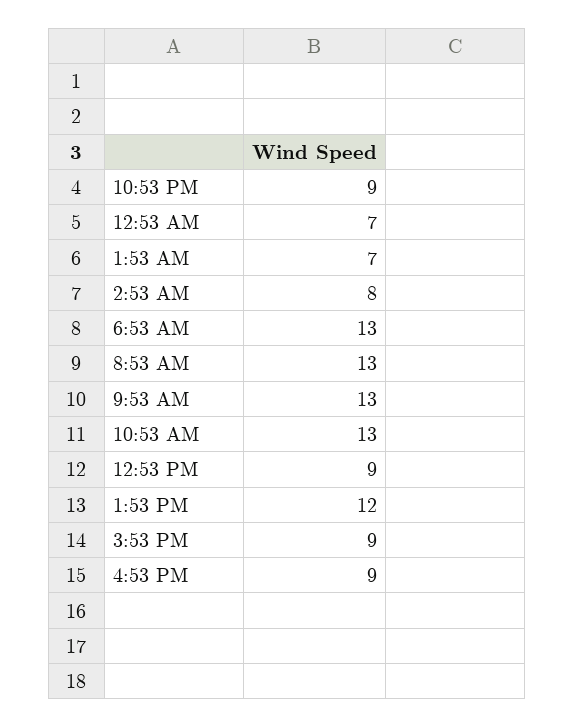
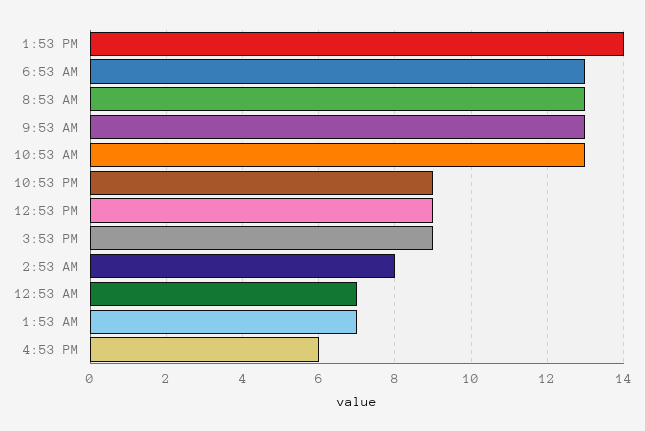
  {
    "10:53 PM": 9,
    "12:53 AM": 7,
    "1:53 AM": 7,
    "2:53 AM": 8,
    "6:53 AM": 13,
    "8:53 AM": 13,
    "9:53 AM": 13,
    "10:53 AM": 13,
    "12:53 PM": 9,
-   "1:53 PM": 12,
+   "1:53 PM": 14,
    "3:53 PM": 9,
-   "4:53 PM": 9
+   "4:53 PM": 6
  }

